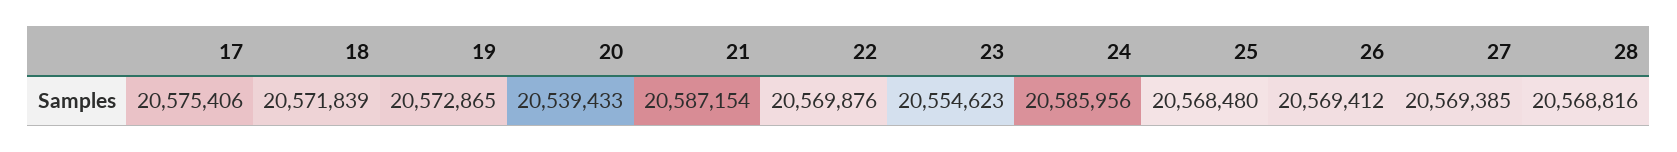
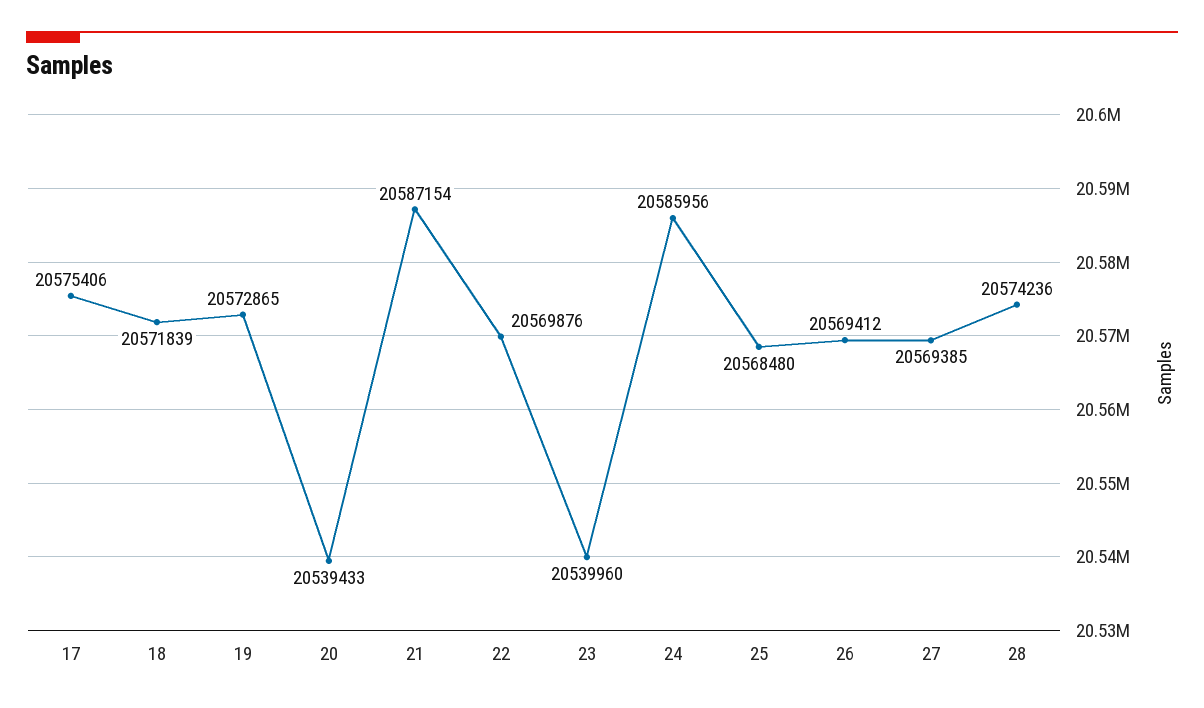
  {
    "17": 20575406,
    "18": 20571839,
    "19": 20572865,
    "20": 20539433,
    "21": 20587154,
    "22": 20569876,
-   "23": 20554623,
+   "23": 20539960,
    "24": 20585956,
    "25": 20568480,
    "26": 20569412,
    "27": 20569385,
-   "28": 20568816
+   "28": 20574236
  }

